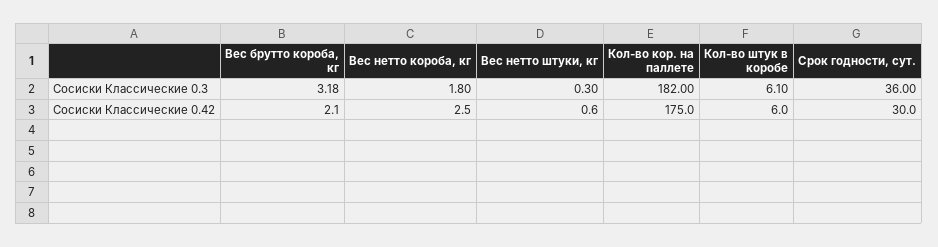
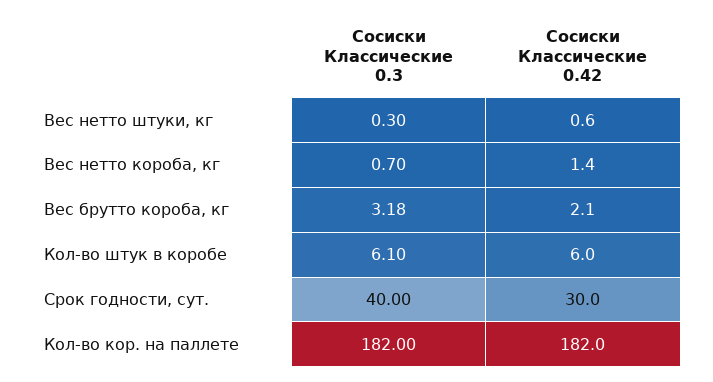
  {
    "Вес брутто короба, кг": {
      "Сосиски Классические 0.3": 3.18,
      "Сосиски Классические 0.42": 2.1
    },
    "Вес нетто короба, кг": {
-     "Сосиски Классические 0.3": 1.8,
+     "Сосиски Классические 0.3": 0.7,
-     "Сосиски Классические 0.42": 2.5
+     "Сосиски Классические 0.42": 1.4
    },
    "Вес нетто штуки, кг": {
      "Сосиски Классические 0.3": 0.3,
      "Сосиски Классические 0.42": 0.6
    },
    "Кол-во кор. на паллете": {
      "Сосиски Классические 0.3": 182,
-     "Сосиски Классические 0.42": 175
+     "Сосиски Классические 0.42": 182
    },
    "Кол-во штук в коробе": {
      "Сосиски Классические 0.3": 6.1,
      "Сосиски Классические 0.42": 6
    },
    "Срок годности, сут.": {
-     "Сосиски Классические 0.3": 36,
+     "Сосиски Классические 0.3": 40,
      "Сосиски Классические 0.42": 30
    }
  }

